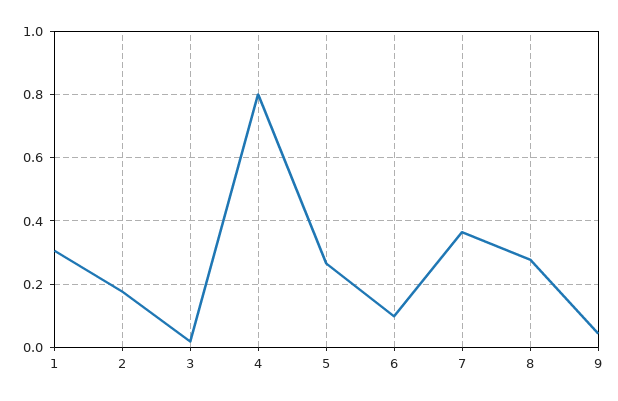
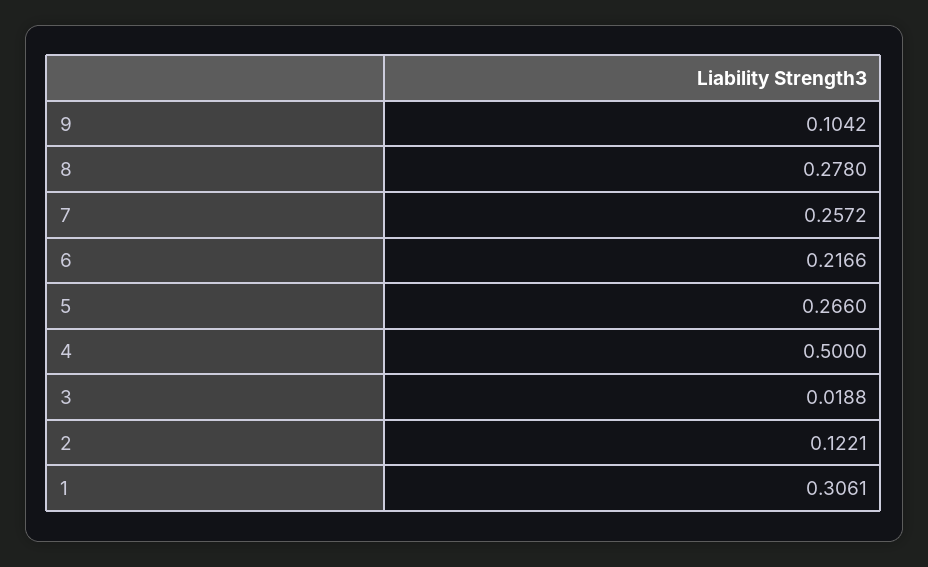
  {
    "1": 0.3061,
-   "2": 0.18,
+   "2": 0.1221,
    "3": 0.0188,
-   "4": 0.8,
+   "4": 0.5,
    "5": 0.266,
-   "6": 0.1,
+   "6": 0.2166,
-   "7": 0.36,
+   "7": 0.2572,
    "8": 0.278,
-   "9": 0.04
+   "9": 0.1042
  }

